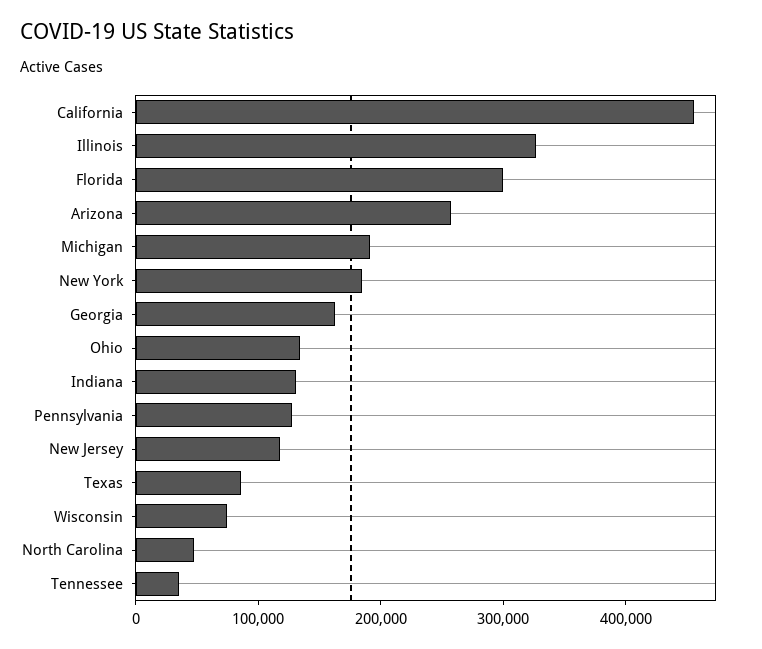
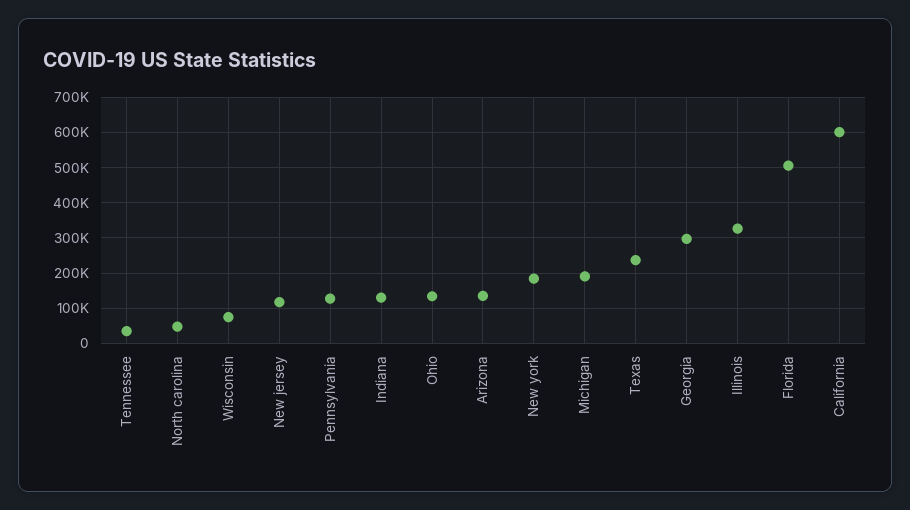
  {
-   "California": 460000,
+   "California": 600000,
    "Illinois": 320000,
-   "Florida": 300000,
+   "Florida": 500000,
-   "Arizona": 260000,
+   "Arizona": 140000,
    "Michigan": 200000,
    "New York": 180000,
-   "Georgia": 160000,
+   "Georgia": 300000,
    "Ohio": 140000,
    "Indiana": 140000,
    "Pennsylvania": 120000,
    "New Jersey": 120000,
-   "Texas": 80000,
+   "Texas": 240000,
    "Wisconsin": 80000,
    "North Carolina": 40000,
    "Tennessee": 40000
  }

